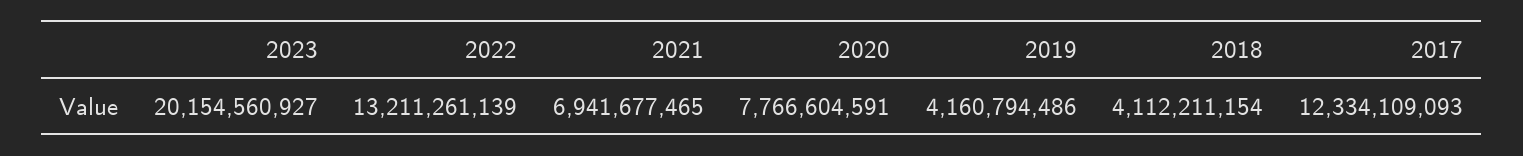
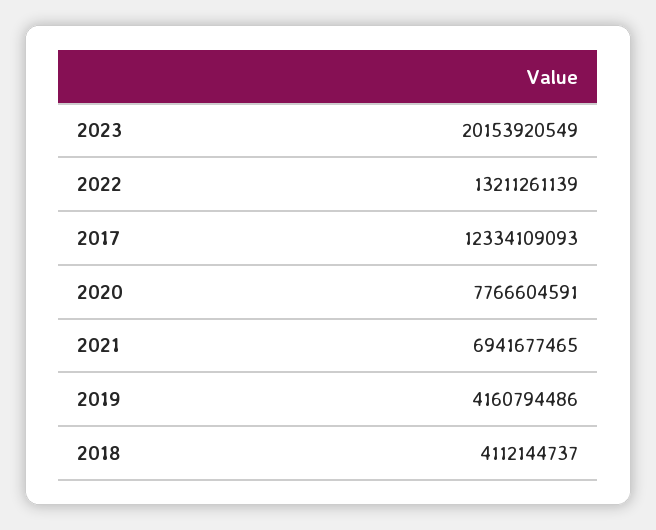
  {
-   "2023": 20154560927,
+   "2023": 20153920549,
    "2022": 13211261139,
    "2021": 6941677465,
    "2020": 7766604591,
    "2019": 4160794486,
-   "2018": 4112211154,
+   "2018": 4112144737,
    "2017": 12334109093
  }

